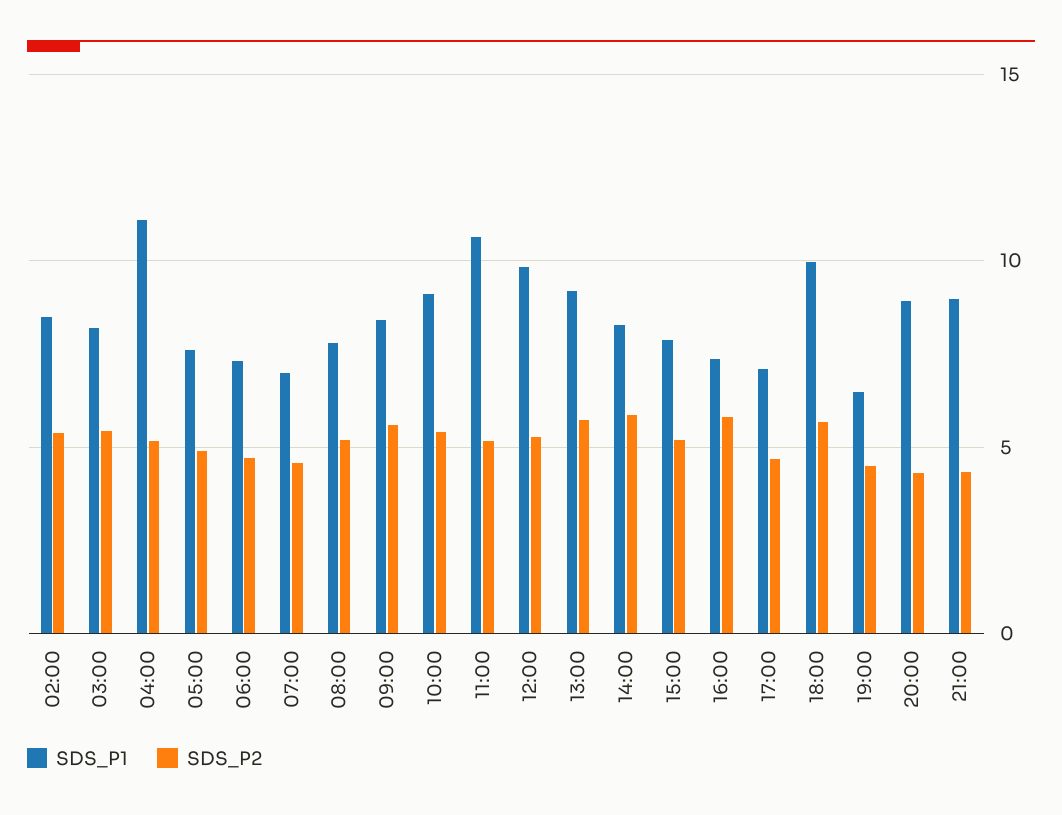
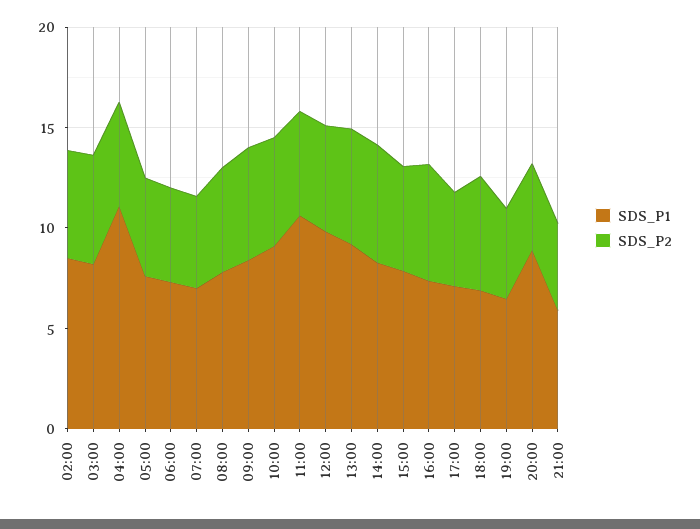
  {
    "SDS_P1": {
      "02:00": 8.5,
      "03:00": 8,
      "04:00": 11,
      "05:00": 7.5,
      "06:00": 7.5,
      "07:00": 7,
      "08:00": 8,
      "09:00": 8.5,
      "10:00": 9,
      "11:00": 10.5,
      "12:00": 10,
      "13:00": 9,
      "14:00": 8.5,
      "15:00": 8,
      "16:00": 7.5,
      "17:00": 7,
-     "18:00": 10,
+     "18:00": 7,
      "19:00": 6.5,
      "20:00": 9,
-     "21:00": 9
+     "21:00": 6
    },
    "SDS_P2": {
      "02:00": 5.5,
      "03:00": 5.5,
      "04:00": 5,
      "05:00": 5,
      "06:00": 4.5,
      "07:00": 4.5,
      "08:00": 5,
      "09:00": 5.5,
      "10:00": 5.5,
      "11:00": 5,
      "12:00": 5.5,
      "13:00": 5.5,
      "14:00": 6,
      "15:00": 5,
      "16:00": 6,
      "17:00": 4.5,
      "18:00": 5.5,
      "19:00": 4.5,
      "20:00": 4.5,
      "21:00": 4.5
    }
  }

